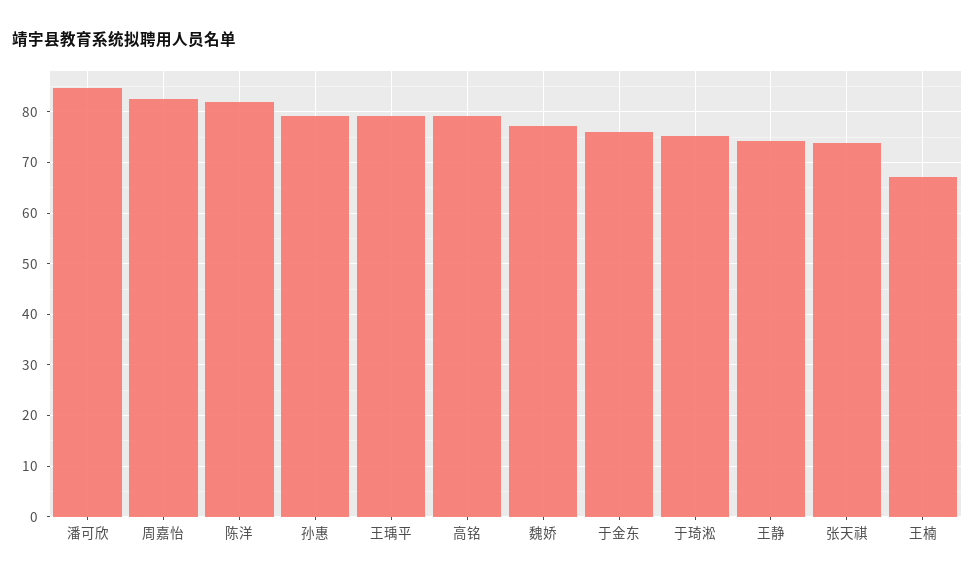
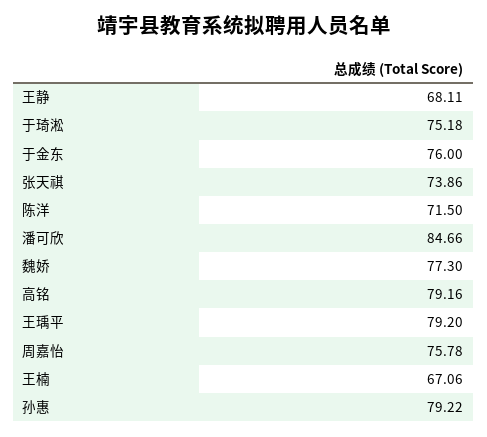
  {
    "潘可欣": 84.66,
-   "周嘉怡": 82,
+   "周嘉怡": 75.78,
-   "陈洋": 82,
+   "陈洋": 71.5,
    "孙惠": 79.22,
    "王瑀平": 79.2,
    "高铭": 79.16,
    "魏娇": 77.3,
    "于金东": 76,
    "于琦淞": 75.18,
-   "王静": 74,
+   "王静": 68.11,
    "张天祺": 73.86,
    "王楠": 67.06
  }

